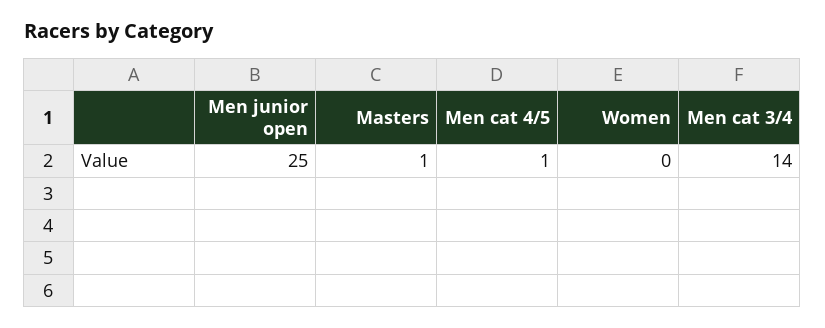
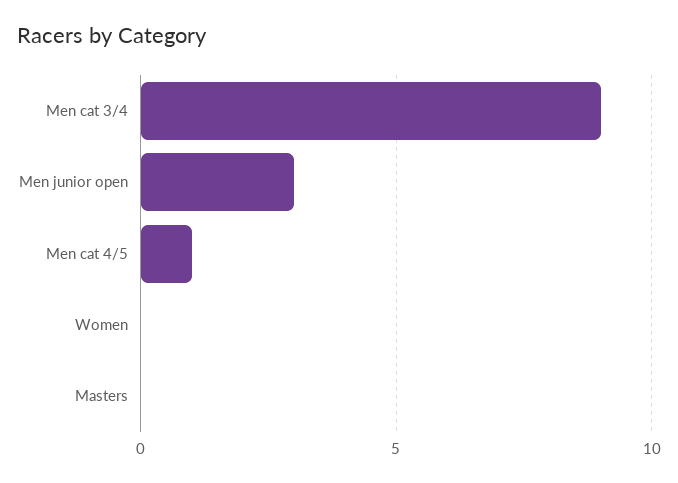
  {
-   "Men junior open": 25,
+   "Men junior open": 3,
-   "Masters": 1,
+   "Masters": 0,
    "Men cat 4/5": 1,
    "Women": 0,
-   "Men cat 3/4": 14
+   "Men cat 3/4": 9
  }

